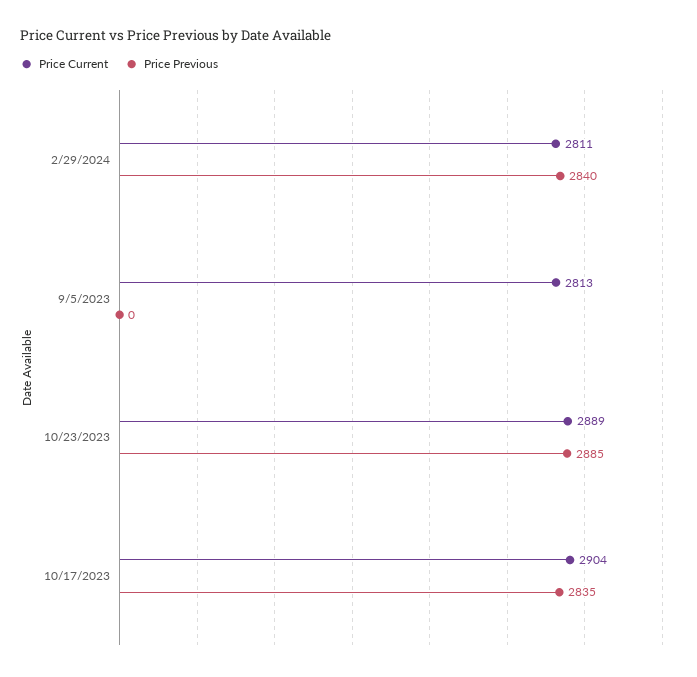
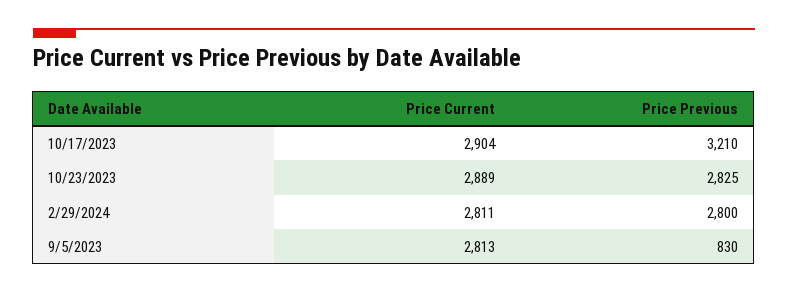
  {
    "Price Current": {
      "2/29/2024": 2811,
      "9/5/2023": 2813,
      "10/23/2023": 2889,
      "10/17/2023": 2904
    },
    "Price Previous": {
-     "2/29/2024": 2840,
+     "2/29/2024": 2800,
-     "9/5/2023": 0,
+     "9/5/2023": 830,
-     "10/23/2023": 2885,
+     "10/23/2023": 2825,
-     "10/17/2023": 2835
+     "10/17/2023": 3210
    }
  }

